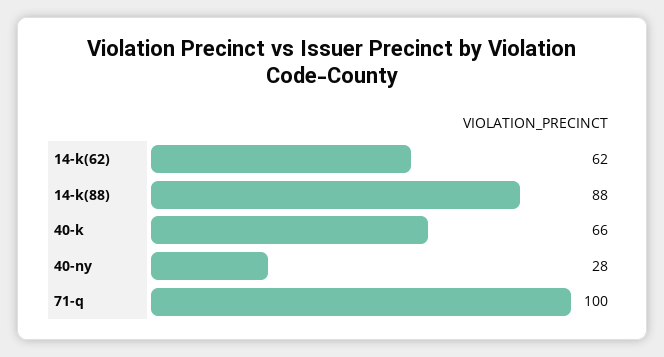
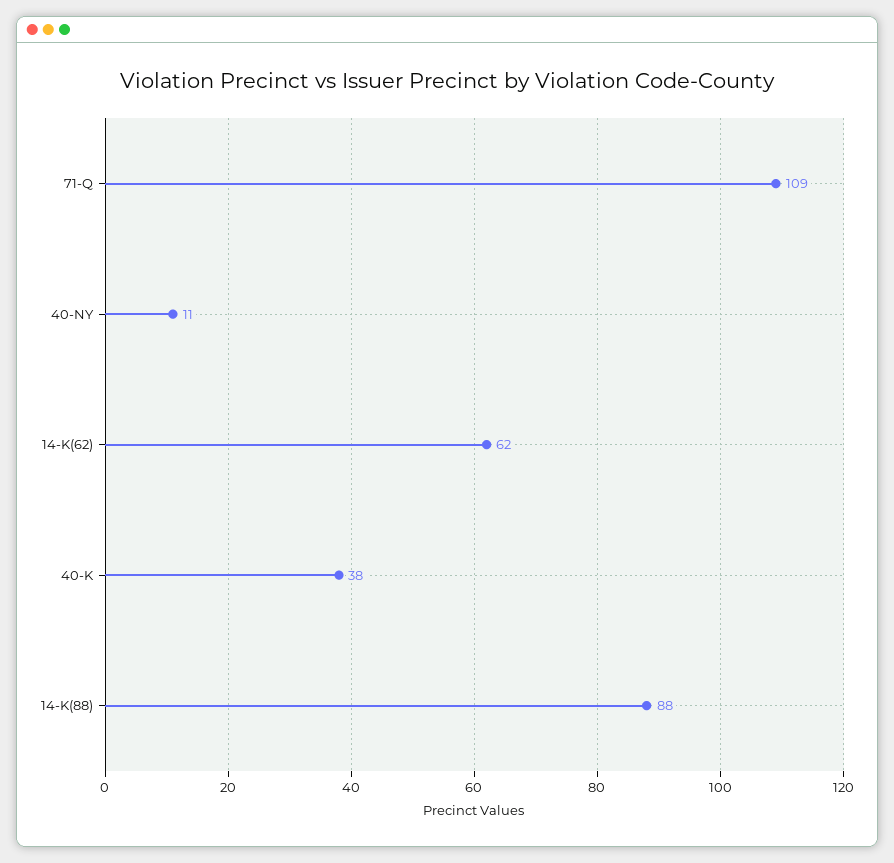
  {
    "14-k(62)": 62,
    "14-k(88)": 88,
-   "40-k": 66,
+   "40-k": 38,
-   "40-ny": 28,
+   "40-ny": 11,
-   "71-q": 100
+   "71-q": 109
  }

